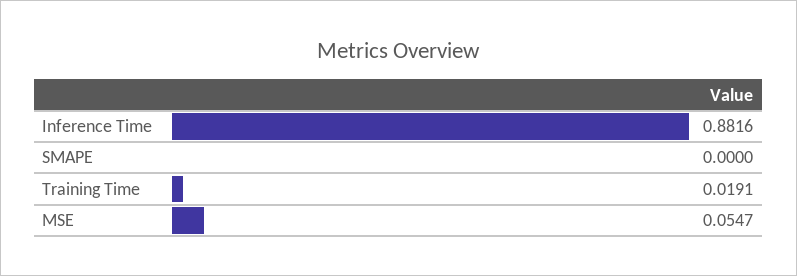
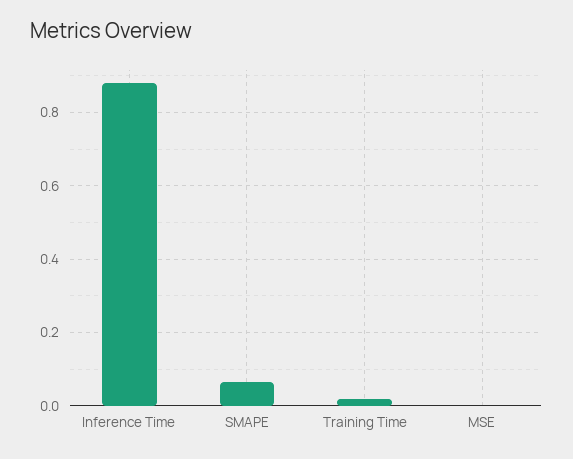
  {
    "Inference Time": 0.8816,
-   "SMAPE": 0,
+   "SMAPE": 0.06,
    "Training Time": 0.0191,
-   "MSE": 0.0547
+   "MSE": 0
  }

